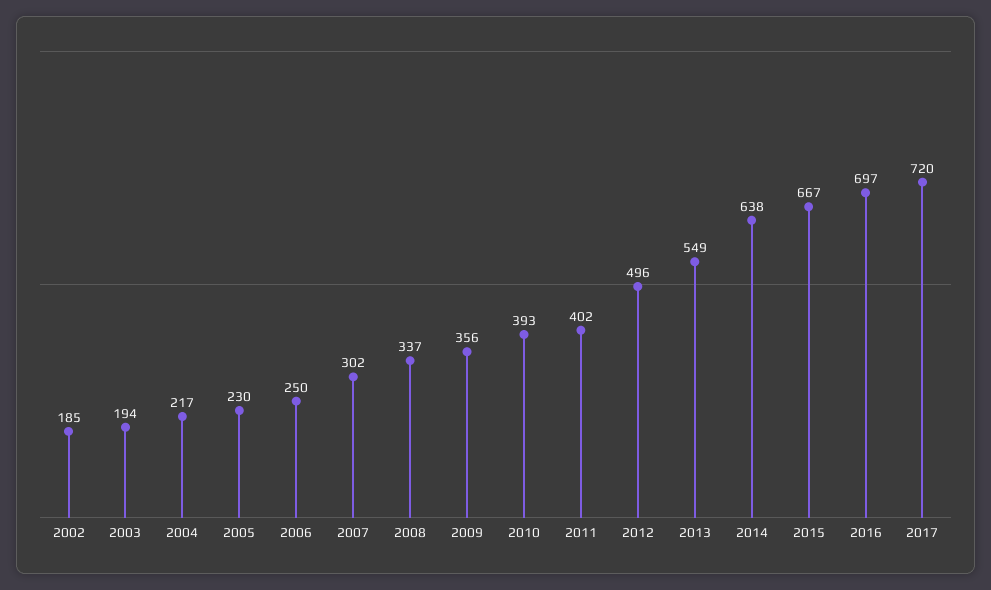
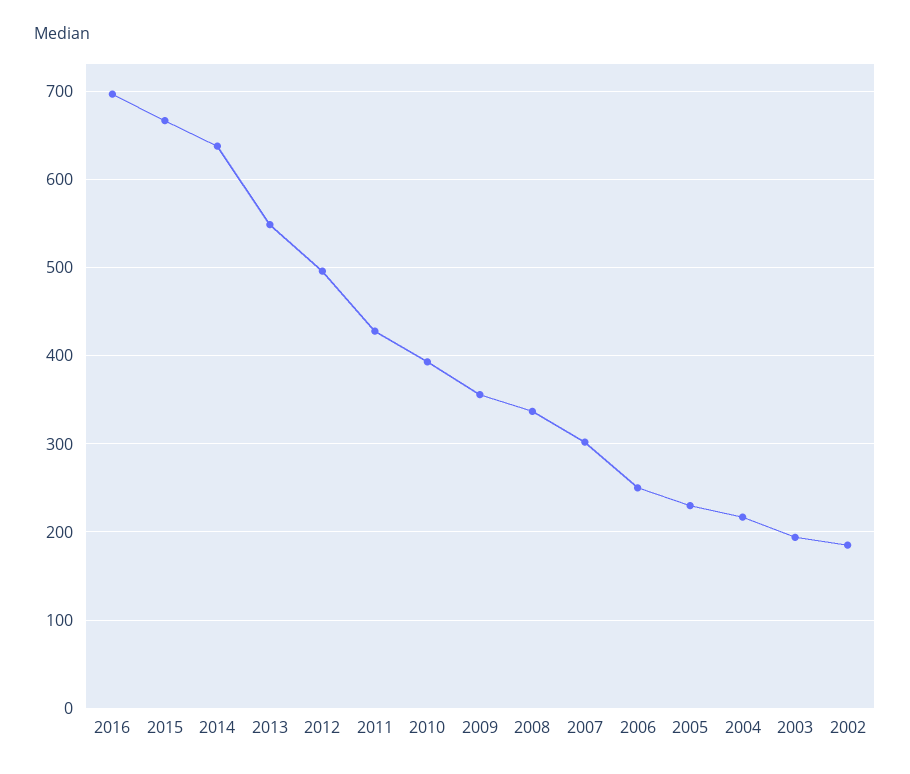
  {
    "2002": 185,
    "2003": 194,
    "2004": 217,
    "2005": 230,
    "2006": 250,
    "2007": 302,
    "2008": 337,
    "2009": 356,
    "2010": 393,
-   "2011": 402,
+   "2011": 430,
    "2012": 496,
    "2013": 549,
    "2014": 638,
    "2015": 667,
-   "2016": 697,
+   "2016": 697
-   "2017": 720
  }

